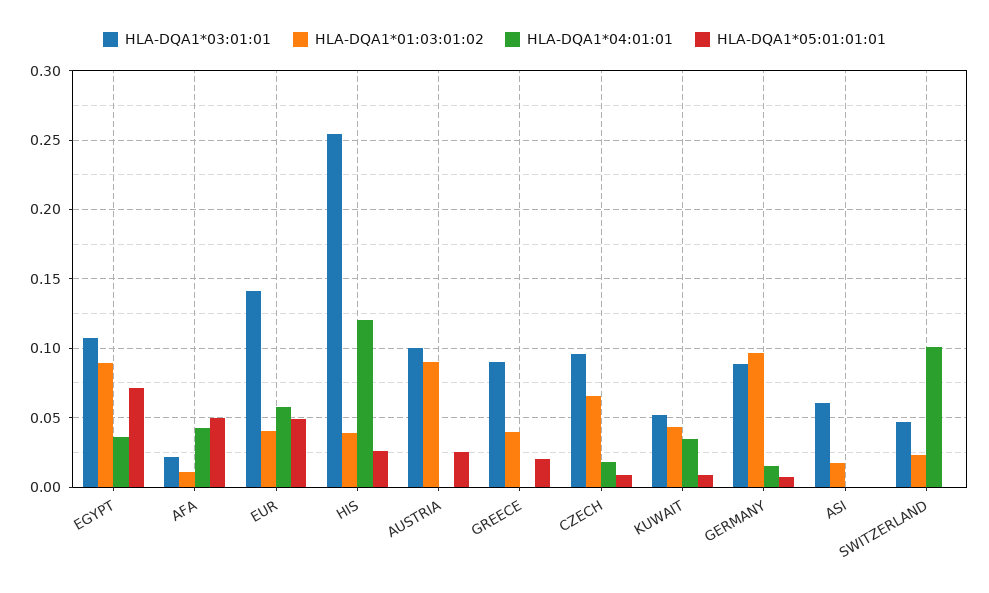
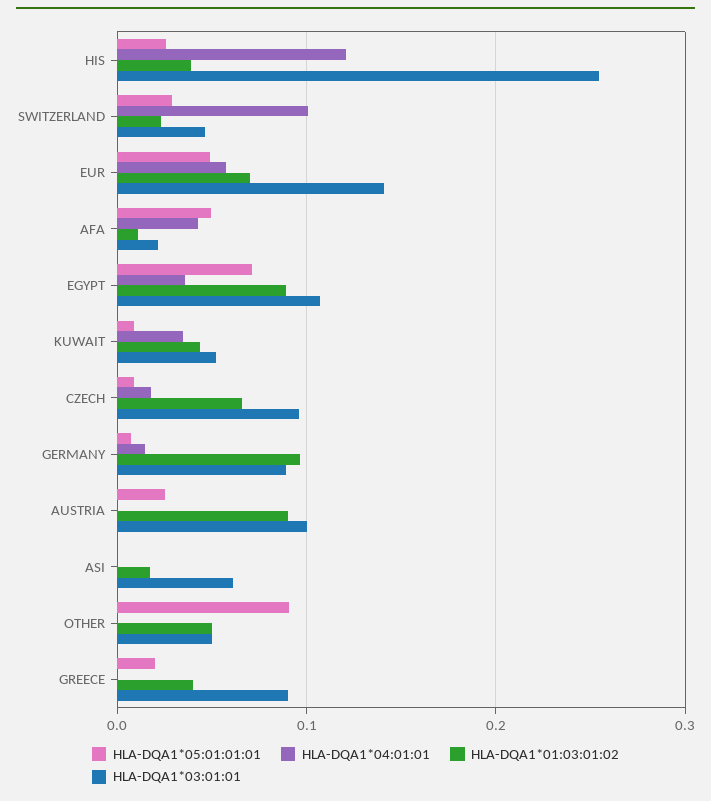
  {
    "HLA-DQA1*03:01:01": {
      "EGYPT": 0.105,
      "AFA": 0.02,
      "EUR": 0.14,
      "HIS": 0.255,
      "AUSTRIA": 0.1,
      "GREECE": 0.09,
      "CZECH": 0.095,
      "KUWAIT": 0.05,
      "GERMANY": 0.09,
      "ASI": 0.06,
-     "SWITZERLAND": 0.045
+     "SWITZERLAND": 0.045,
+     "OTHER": 0.05
    },
    "HLA-DQA1*01:03:01:02": {
      "EGYPT": 0.09,
      "AFA": 0.01,
-     "EUR": 0.04,
+     "EUR": 0.07,
      "HIS": 0.04,
      "AUSTRIA": 0.09,
      "GREECE": 0.04,
      "CZECH": 0.065,
      "KUWAIT": 0.045,
      "GERMANY": 0.095,
      "ASI": 0.015,
-     "SWITZERLAND": 0.025
+     "SWITZERLAND": 0.025,
+     "OTHER": 0.05
    },
    "HLA-DQA1*04:01:01": {
      "EGYPT": 0.035,
      "AFA": 0.045,
      "EUR": 0.055,
      "HIS": 0.12,
      "AUSTRIA": 0,
      "GREECE": 0,
      "CZECH": 0.02,
      "KUWAIT": 0.035,
      "GERMANY": 0.015,
      "ASI": 0,
-     "SWITZERLAND": 0.1
+     "SWITZERLAND": 0.1,
+     "OTHER": 0
    },
    "HLA-DQA1*05:01:01:01": {
      "EGYPT": 0.07,
      "AFA": 0.05,
      "EUR": 0.05,
      "HIS": 0.025,
      "AUSTRIA": 0.025,
      "GREECE": 0.02,
      "CZECH": 0.01,
      "KUWAIT": 0.01,
      "GERMANY": 0.005,
      "ASI": 0,
-     "SWITZERLAND": 0
+     "SWITZERLAND": 0.03,
+     "OTHER": 0.09
    }
  }

